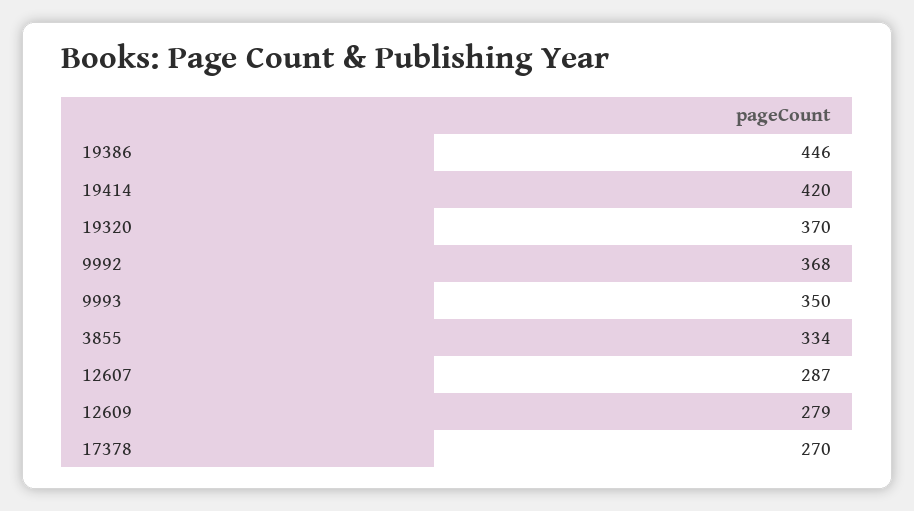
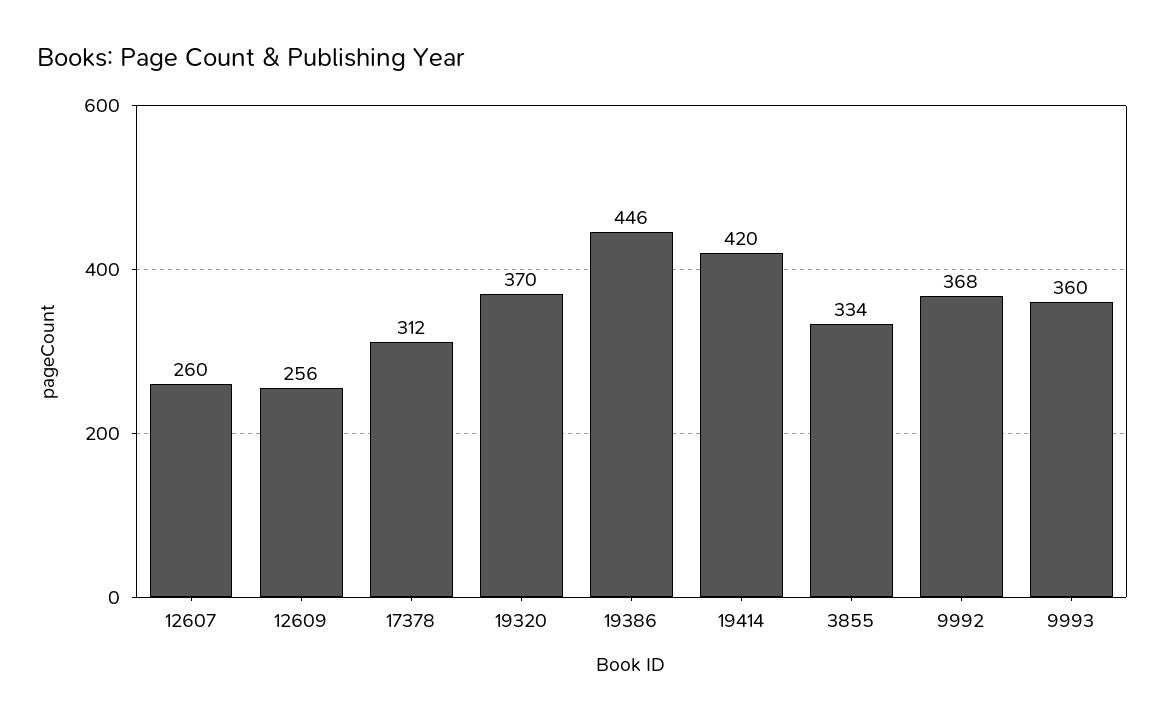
  {
    "19386": 446,
    "19414": 420,
    "19320": 370,
    "9992": 368,
-   "9993": 350,
+   "9993": 360,
    "3855": 334,
-   "12607": 287,
+   "12607": 260,
-   "12609": 279,
+   "12609": 256,
-   "17378": 270
+   "17378": 312
  }

